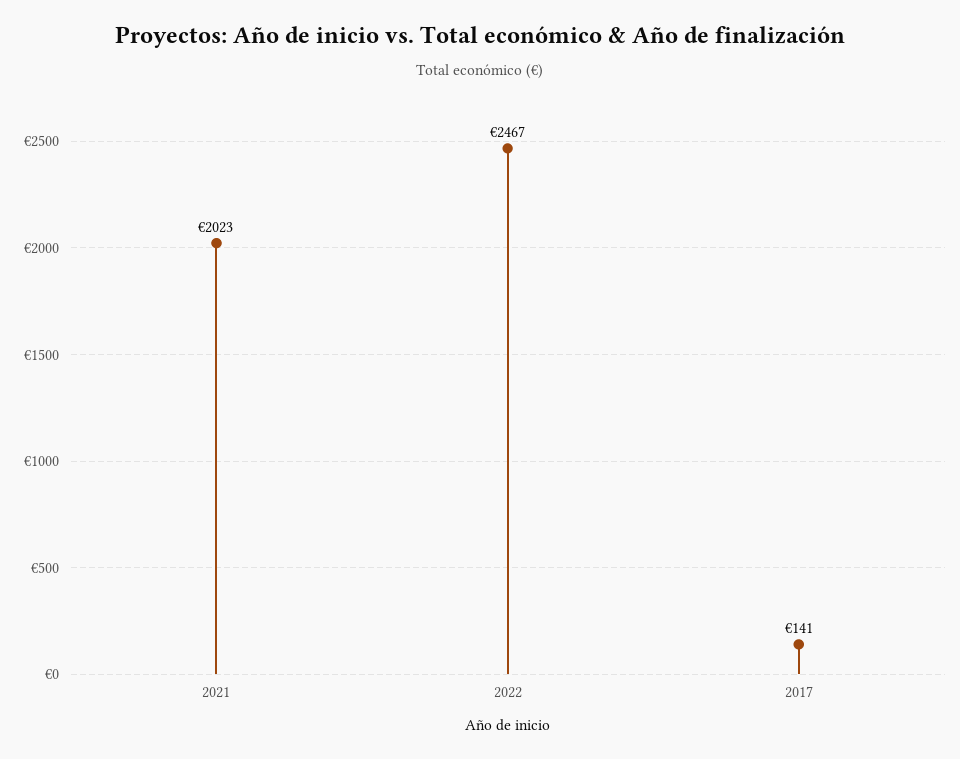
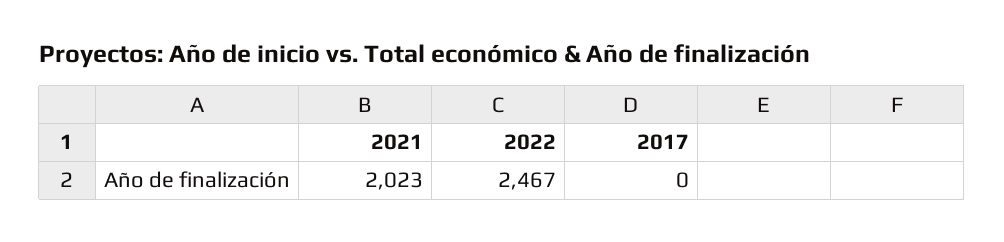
  {
    "2021": 2023,
    "2022": 2467,
-   "2017": 141
+   "2017": 0
  }

